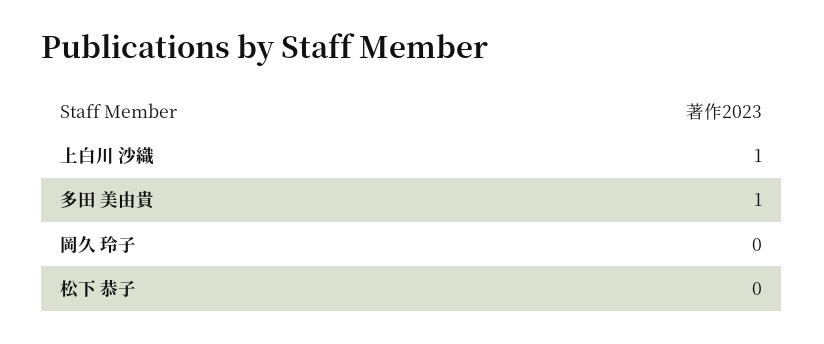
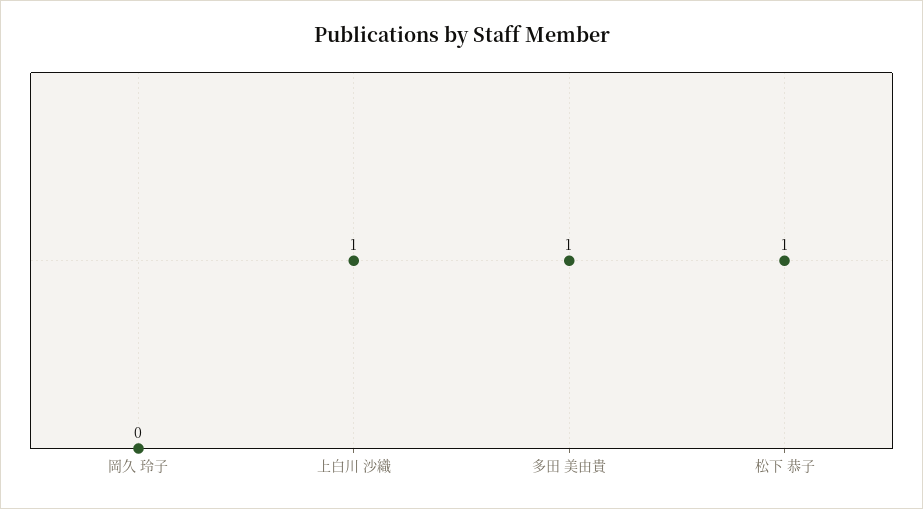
  {
    "上白川 沙織": 1,
    "多田 美由貴": 1,
    "岡久 玲子": 0,
-   "松下 恭子": 0
+   "松下 恭子": 1
  }

